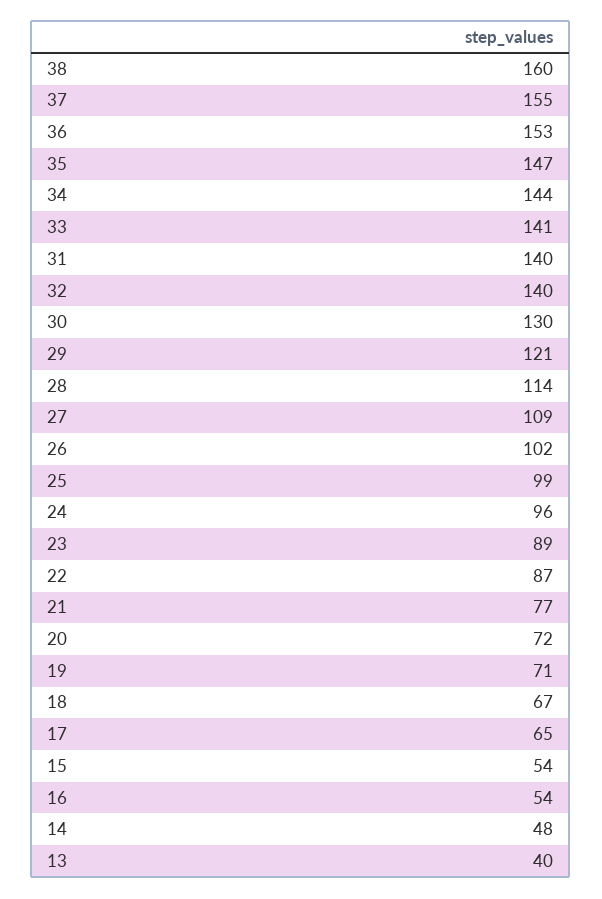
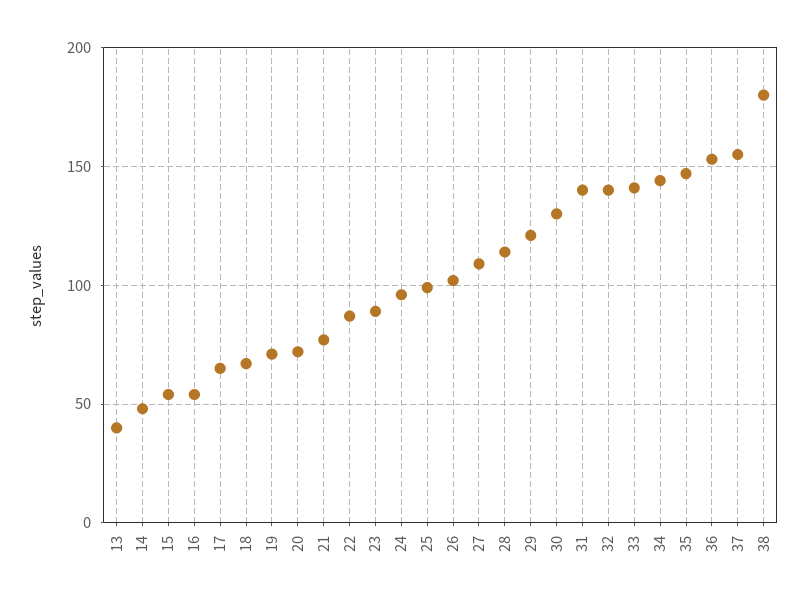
  {
-   "38": 160,
+   "38": 180,
    "37": 155,
    "36": 153,
    "35": 147,
    "34": 144,
    "33": 141,
    "31": 140,
    "32": 140,
    "30": 130,
    "29": 121,
    "28": 114,
    "27": 109,
    "26": 102,
    "25": 99,
    "24": 96,
    "23": 89,
    "22": 87,
    "21": 77,
    "20": 72,
    "19": 71,
    "18": 67,
    "17": 65,
    "15": 54,
    "16": 54,
    "14": 48,
    "13": 40
  }

